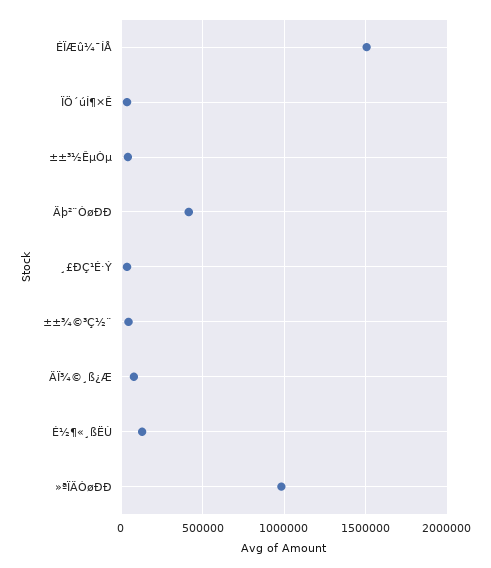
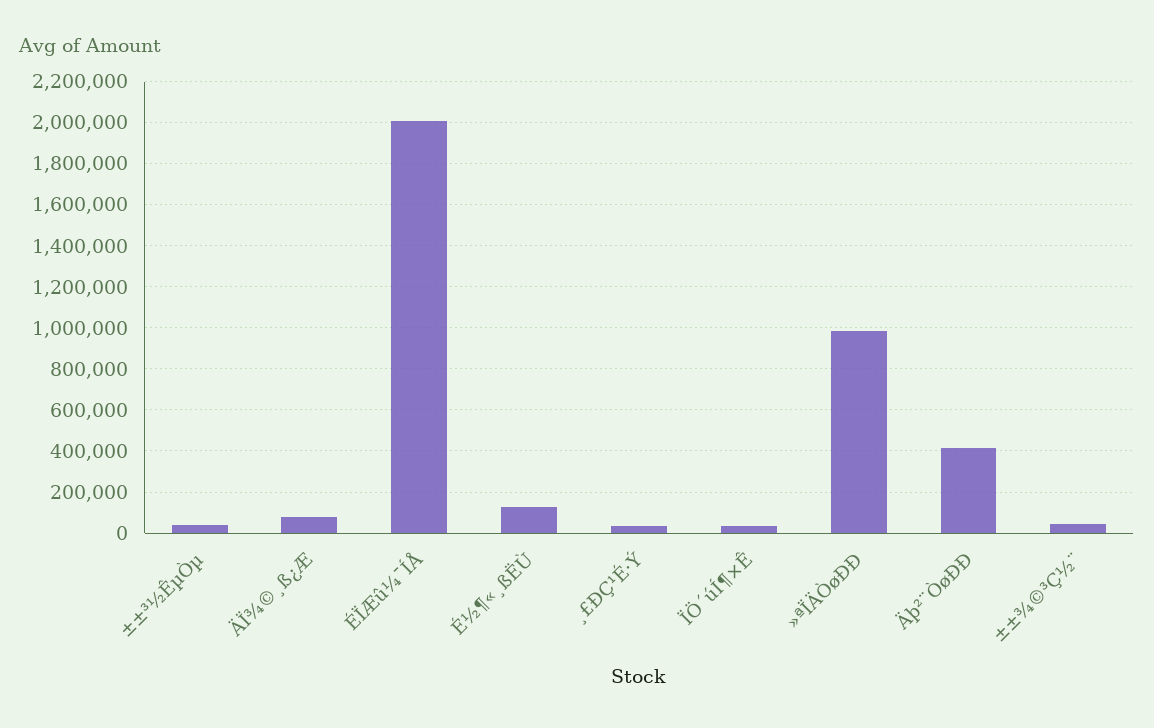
  {
-   "ÉÏÆû¼¯ÍÅ": 1500000,
+   "ÉÏÆû¼¯ÍÅ": 2000000,
    "ÏÖ´úÍ¶×Ê": 50000,
    "±±³½ÊµÒµ": 50000,
    "Äþ²¨ÒøÐÐ": 400000,
    "¸£ÐÇ¹É·Ý": 50000,
    "±±¾©³Ç½¨": 50000,
    "ÄÏ¾©¸ß¿Æ": 100000,
    "É½¶«¸ßËÙ": 150000,
    "»ªÏÄÒøÐÐ": 1000000
  }

